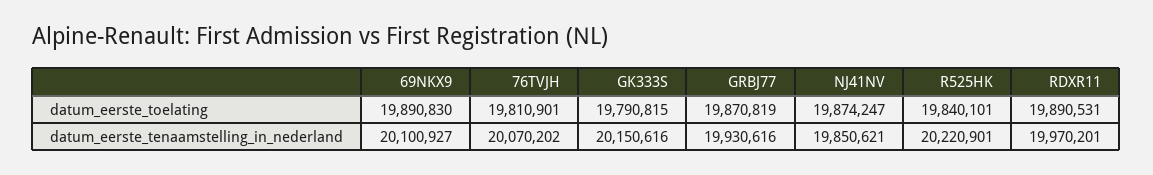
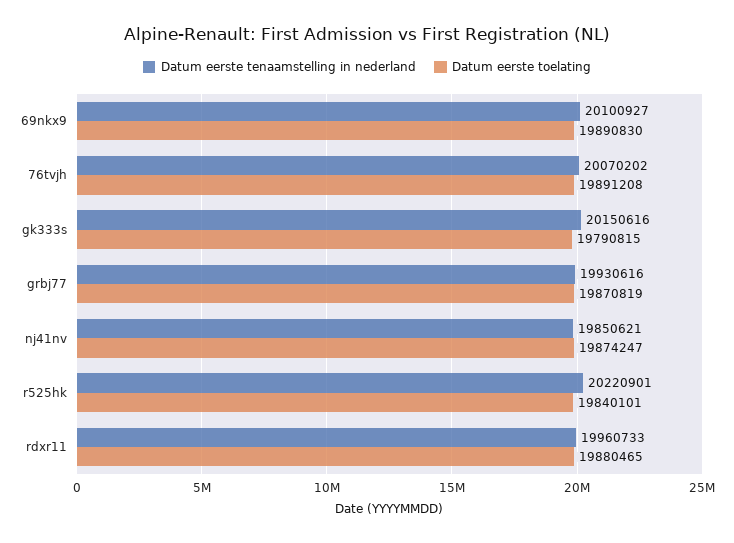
  {
    "datum_eerste_toelating": {
      "69NKX9": 19890830,
-     "76TVJH": 19810901,
+     "76TVJH": 19891208,
      "GK333S": 19790815,
      "GRBJ77": 19870819,
      "NJ41NV": 19874247,
      "R525HK": 19840101,
-     "RDXR11": 19890531
+     "RDXR11": 19880465
    },
    "datum_eerste_tenaamstelling_in_nederland": {
      "69NKX9": 20100927,
      "76TVJH": 20070202,
      "GK333S": 20150616,
      "GRBJ77": 19930616,
      "NJ41NV": 19850621,
      "R525HK": 20220901,
-     "RDXR11": 19970201
+     "RDXR11": 19960733
    }
  }

